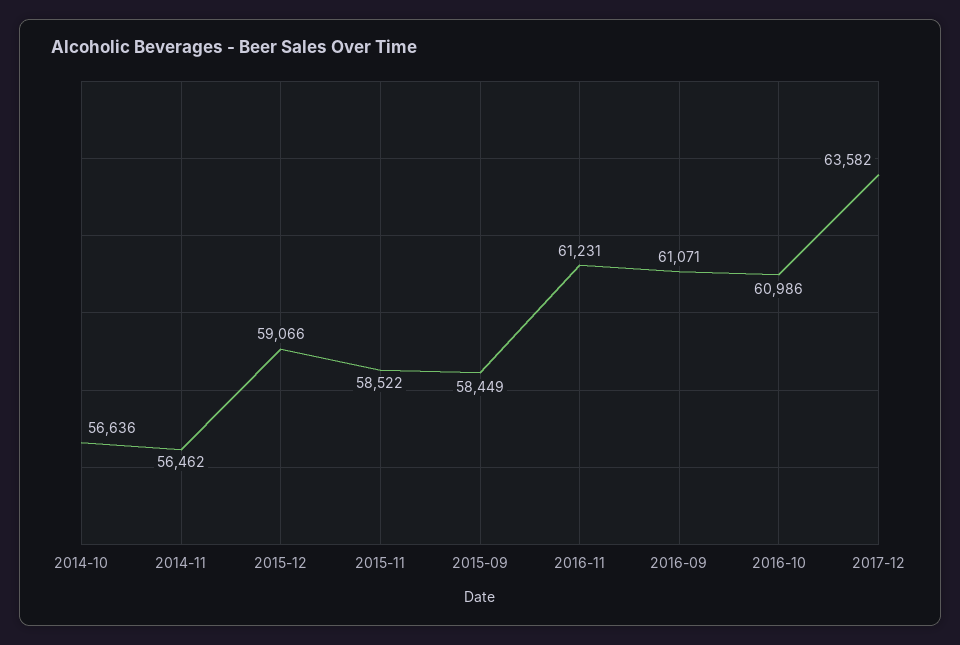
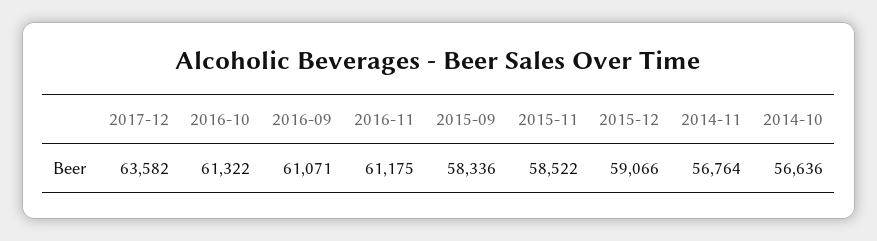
  {
    "2014-10": 56636,
-   "2014-11": 56462,
+   "2014-11": 56764,
    "2015-12": 59066,
    "2015-11": 58522,
-   "2015-09": 58449,
+   "2015-09": 58336,
-   "2016-11": 61231,
+   "2016-11": 61175,
    "2016-09": 61071,
-   "2016-10": 60986,
+   "2016-10": 61322,
    "2017-12": 63582
  }

